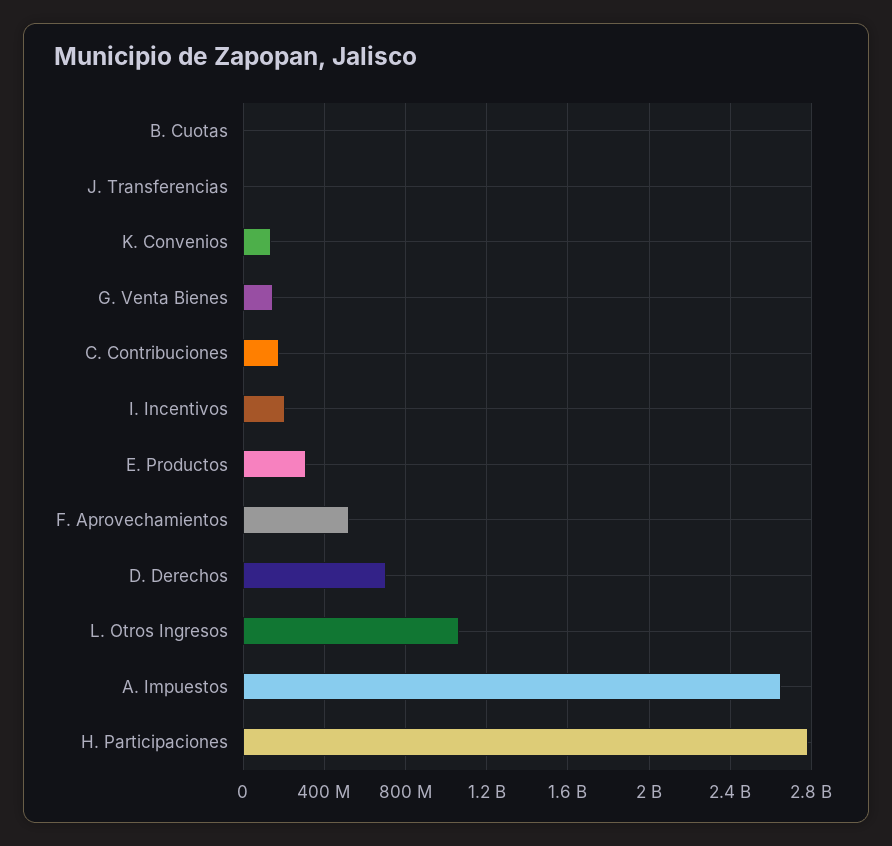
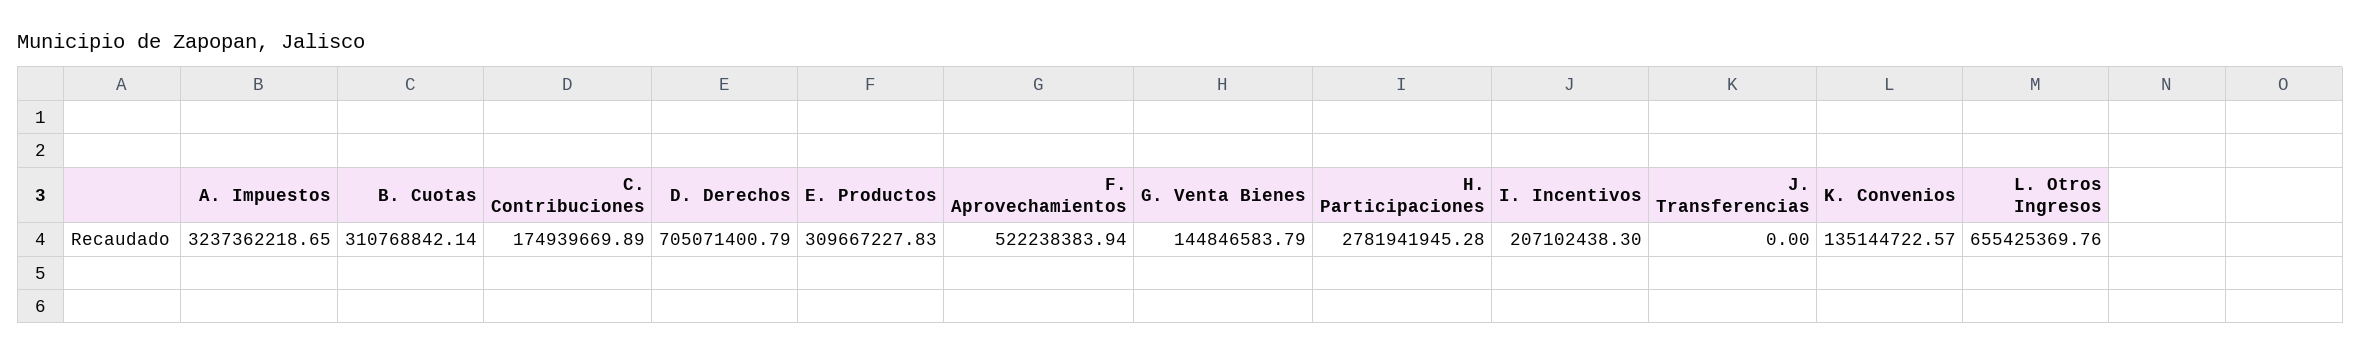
  {
-   "B. Cuotas": 0,
+   "B. Cuotas": 310768842.14,
    "J. Transferencias": 0,
    "K. Convenios": 135144722.57,
    "G. Venta Bienes": 144846583.79,
    "C. Contribuciones": 174939669.89,
    "I. Incentivos": 207102438.3,
    "E. Productos": 309667227.83,
    "F. Aprovechamientos": 522238383.94,
    "D. Derechos": 705071400.79,
-   "L. Otros Ingresos": 1050000000,
+   "L. Otros Ingresos": 655425369.76,
-   "A. Impuestos": 2650000000,
+   "A. Impuestos": 3237362218.65,
    "H. Participaciones": 2781941945.28
  }

